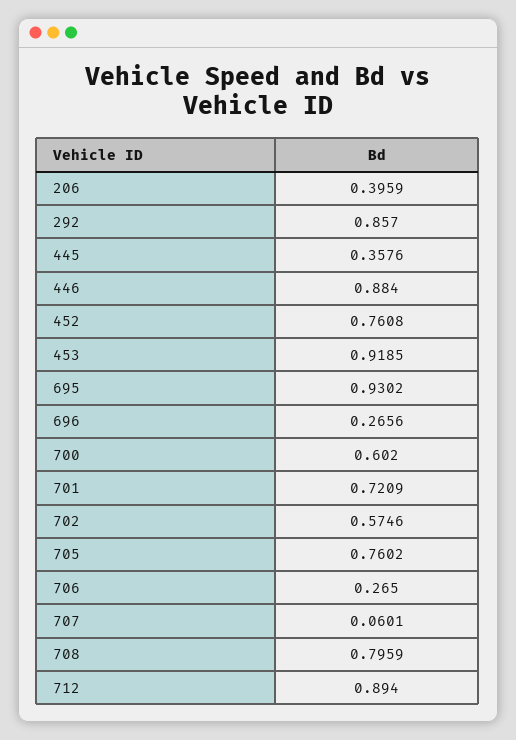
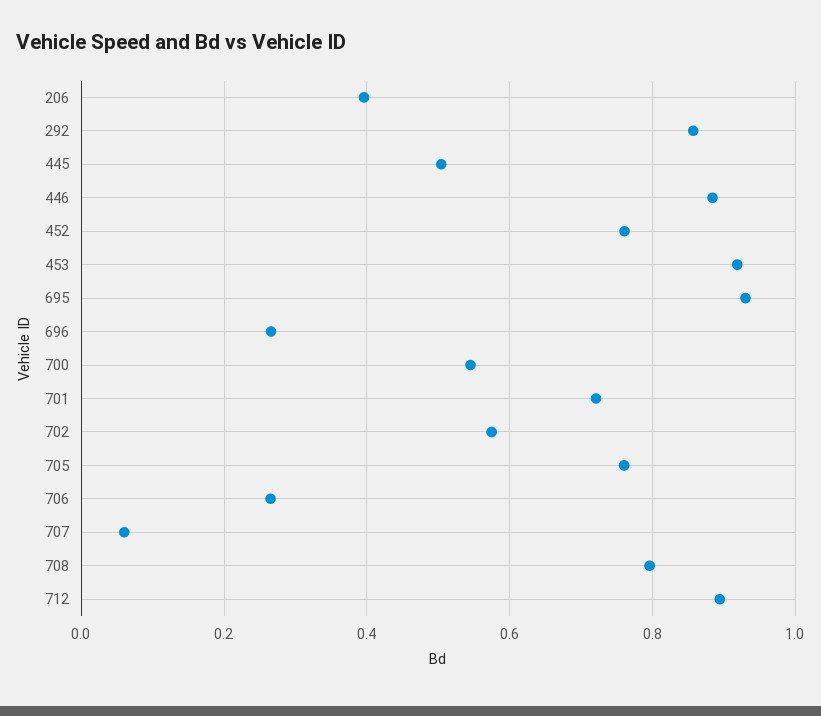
  {
    "206": 0.3959,
    "292": 0.857,
-   "445": 0.3576,
+   "445": 0.5,
    "446": 0.884,
    "452": 0.7608,
    "453": 0.9185,
    "695": 0.9302,
    "696": 0.2656,
-   "700": 0.602,
+   "700": 0.54,
    "701": 0.7209,
    "702": 0.5746,
    "705": 0.7602,
    "706": 0.265,
    "707": 0.0601,
    "708": 0.7959,
    "712": 0.894
  }

